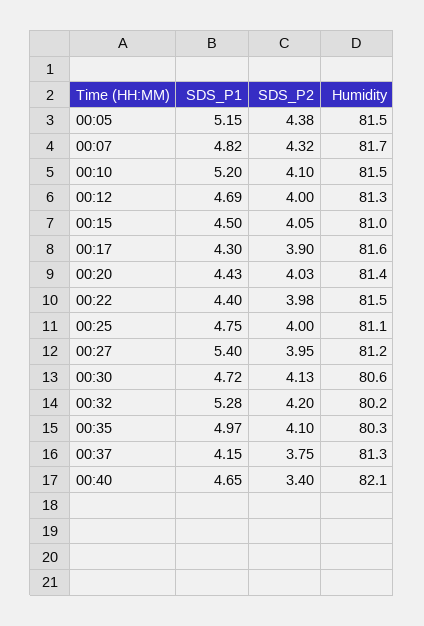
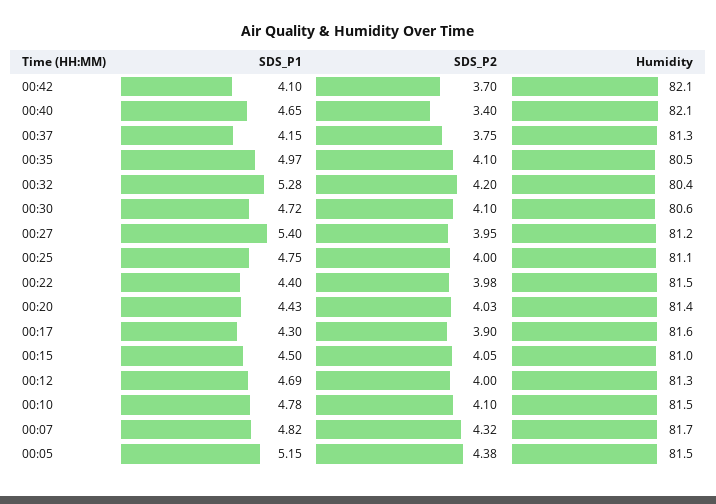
  {
    "SDS_P1": {
      "00:05": 5.15,
      "00:07": 4.82,
-     "00:10": 5.2,
+     "00:10": 4.78,
      "00:12": 4.69,
      "00:15": 4.5,
      "00:17": 4.3,
      "00:20": 4.43,
      "00:22": 4.4,
      "00:25": 4.75,
      "00:27": 5.4,
      "00:30": 4.72,
      "00:32": 5.28,
      "00:35": 4.97,
      "00:37": 4.15,
-     "00:40": 4.65
+     "00:40": 4.65,
+     "00:42": 4.1
    },
    "SDS_P2": {
      "00:05": 4.38,
      "00:07": 4.32,
      "00:10": 4.1,
      "00:12": 4,
      "00:15": 4.05,
      "00:17": 3.9,
      "00:20": 4.03,
      "00:22": 3.98,
      "00:25": 4,
      "00:27": 3.95,
-     "00:30": 4.13,
+     "00:30": 4.1,
      "00:32": 4.2,
      "00:35": 4.1,
      "00:37": 3.75,
-     "00:40": 3.4
+     "00:40": 3.4,
+     "00:42": 3.7
    },
    "Humidity": {
      "00:05": 81.5,
      "00:07": 81.7,
      "00:10": 81.5,
      "00:12": 81.3,
      "00:15": 81,
      "00:17": 81.6,
      "00:20": 81.4,
      "00:22": 81.5,
      "00:25": 81.1,
      "00:27": 81.2,
      "00:30": 80.6,
-     "00:32": 80.2,
+     "00:32": 80.4,
-     "00:35": 80.3,
+     "00:35": 80.5,
      "00:37": 81.3,
-     "00:40": 82.1
+     "00:40": 82.1,
+     "00:42": 82.1
    }
  }

